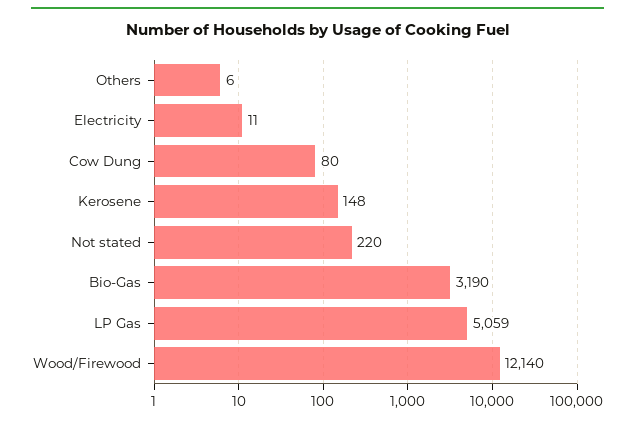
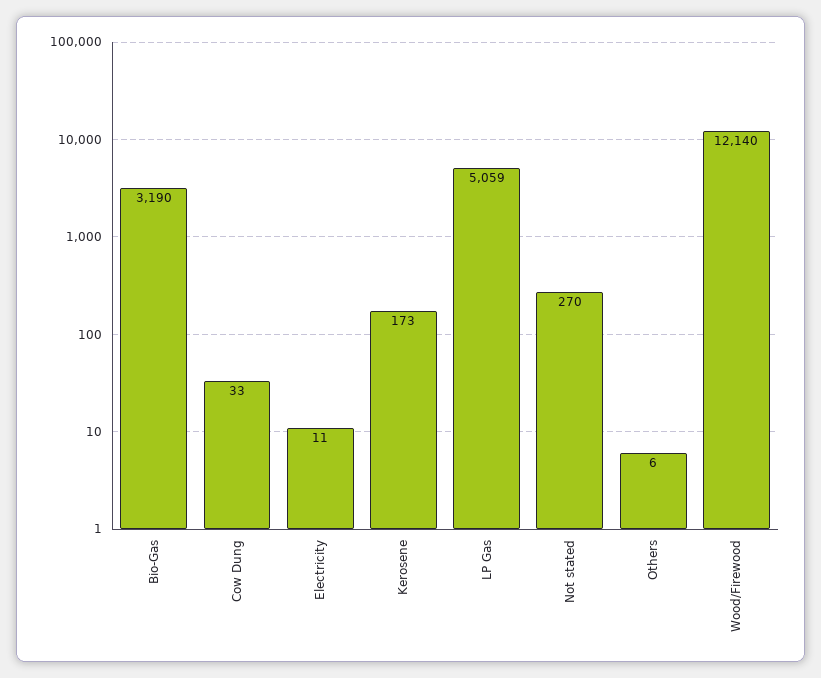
  {
    "Others": 6,
    "Electricity": 11,
-   "Cow Dung": 80,
+   "Cow Dung": 33,
-   "Kerosene": 148,
+   "Kerosene": 173,
-   "Not stated": 220,
+   "Not stated": 270,
    "Bio-Gas": 3190,
    "LP Gas": 5059,
    "Wood/Firewood": 12140
  }

